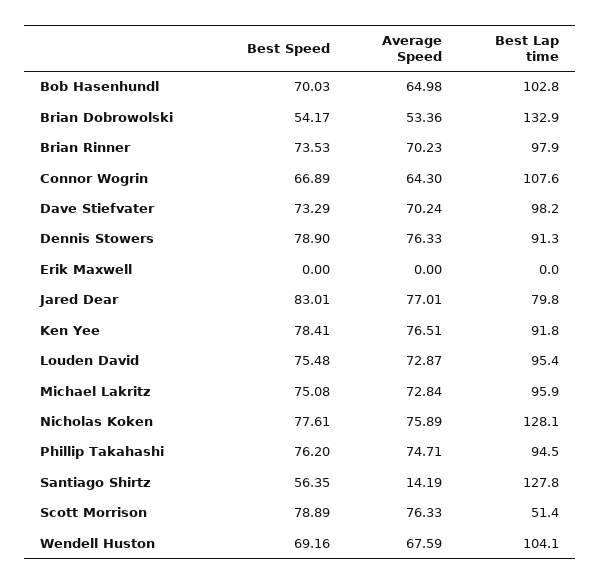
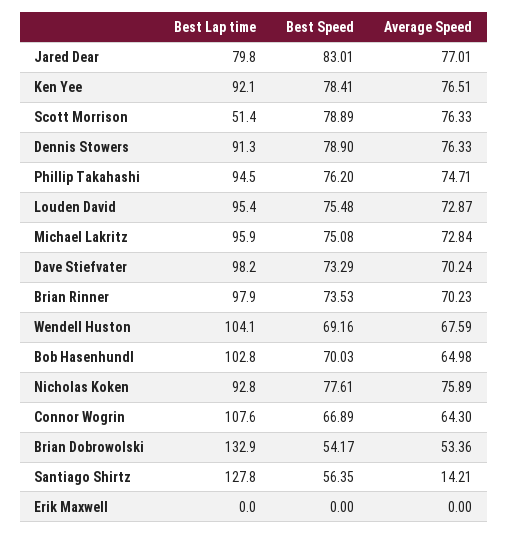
  {
    "Best Speed": {
      "Bob Hasenhundl": 70.03,
      "Brian Dobrowolski": 54.17,
      "Brian Rinner": 73.53,
      "Connor Wogrin": 66.89,
      "Dave Stiefvater": 73.29,
      "Dennis Stowers": 78.9,
      "Erik Maxwell": 0,
      "Jared Dear": 83.01,
      "Ken Yee": 78.41,
      "Louden David": 75.48,
      "Michael Lakritz": 75.08,
      "Nicholas Koken": 77.61,
      "Phillip Takahashi": 76.2,
      "Santiago Shirtz": 56.35,
      "Scott Morrison": 78.89,
      "Wendell Huston": 69.16
    },
    "Average Speed": {
      "Bob Hasenhundl": 64.98,
      "Brian Dobrowolski": 53.36,
      "Brian Rinner": 70.23,
      "Connor Wogrin": 64.3,
      "Dave Stiefvater": 70.24,
      "Dennis Stowers": 76.33,
      "Erik Maxwell": 0,
      "Jared Dear": 77.01,
      "Ken Yee": 76.51,
      "Louden David": 72.87,
      "Michael Lakritz": 72.84,
      "Nicholas Koken": 75.89,
      "Phillip Takahashi": 74.71,
-     "Santiago Shirtz": 14.19,
+     "Santiago Shirtz": 14.21,
      "Scott Morrison": 76.33,
      "Wendell Huston": 67.59
    },
    "Best Lap time": {
      "Bob Hasenhundl": 102.8,
      "Brian Dobrowolski": 132.9,
      "Brian Rinner": 97.9,
      "Connor Wogrin": 107.6,
      "Dave Stiefvater": 98.2,
      "Dennis Stowers": 91.3,
      "Erik Maxwell": 0,
      "Jared Dear": 79.8,
-     "Ken Yee": 91.8,
+     "Ken Yee": 92.1,
      "Louden David": 95.4,
      "Michael Lakritz": 95.9,
-     "Nicholas Koken": 128.1,
+     "Nicholas Koken": 92.8,
      "Phillip Takahashi": 94.5,
      "Santiago Shirtz": 127.8,
      "Scott Morrison": 51.4,
      "Wendell Huston": 104.1
    }
  }

